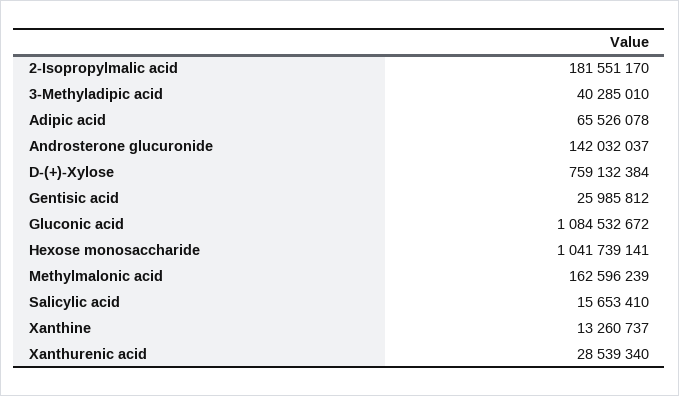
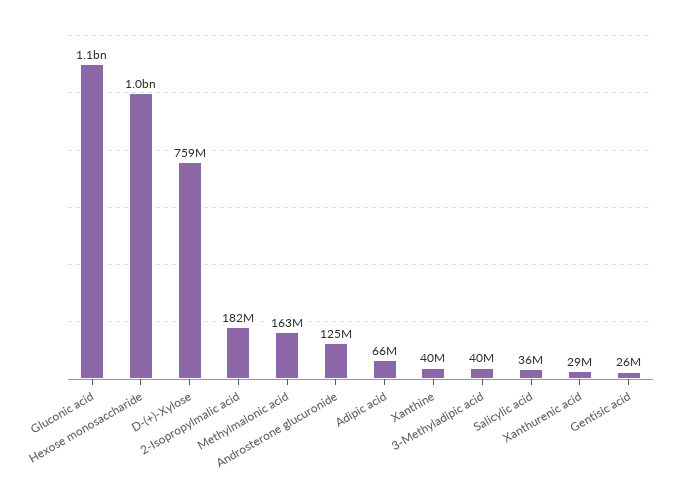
  {
    "2-Isopropylmalic acid": 181551170,
    "3-Methyladipic acid": 40285010,
    "Adipic acid": 65526078,
-   "Androsterone glucuronide": 142032037,
+   "Androsterone glucuronide": 125000000,
    "D-(+)-Xylose": 759132384,
    "Gentisic acid": 25985812,
    "Gluconic acid": 1084532672,
    "Hexose monosaccharide": 1041739141,
    "Methylmalonic acid": 162596239,
-   "Salicylic acid": 15653410,
+   "Salicylic acid": 36000000,
-   "Xanthine": 13260737,
+   "Xanthine": 40000000,
    "Xanthurenic acid": 28539340
  }

